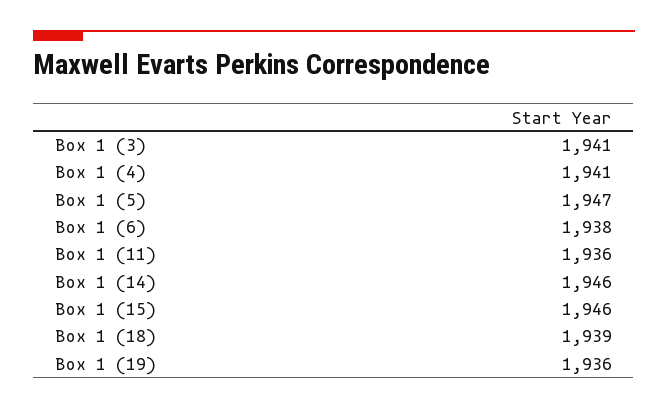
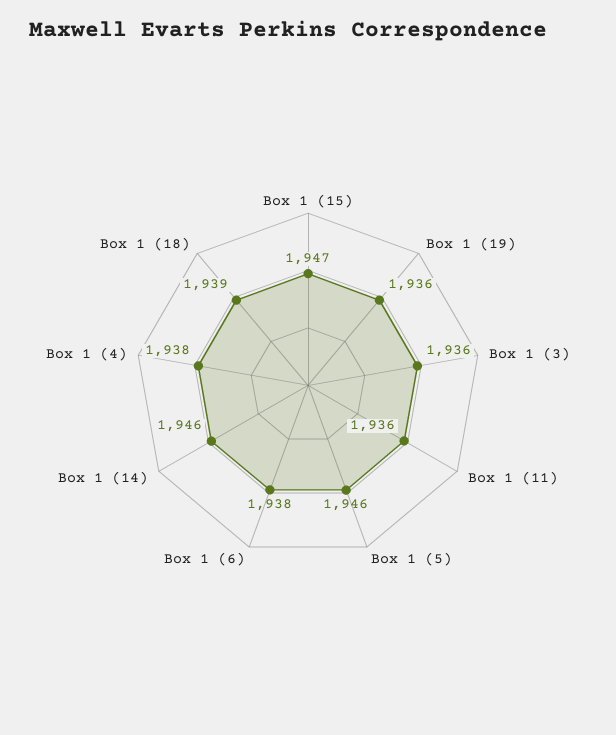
  {
-   "Box 1 (3)": 1941,
+   "Box 1 (3)": 1936,
-   "Box 1 (4)": 1941,
+   "Box 1 (4)": 1938,
-   "Box 1 (5)": 1947,
+   "Box 1 (5)": 1946,
    "Box 1 (6)": 1938,
    "Box 1 (11)": 1936,
    "Box 1 (14)": 1946,
-   "Box 1 (15)": 1946,
+   "Box 1 (15)": 1947,
    "Box 1 (18)": 1939,
    "Box 1 (19)": 1936
  }

